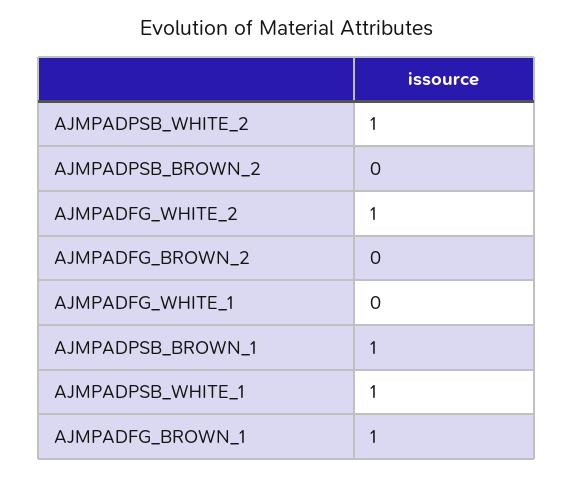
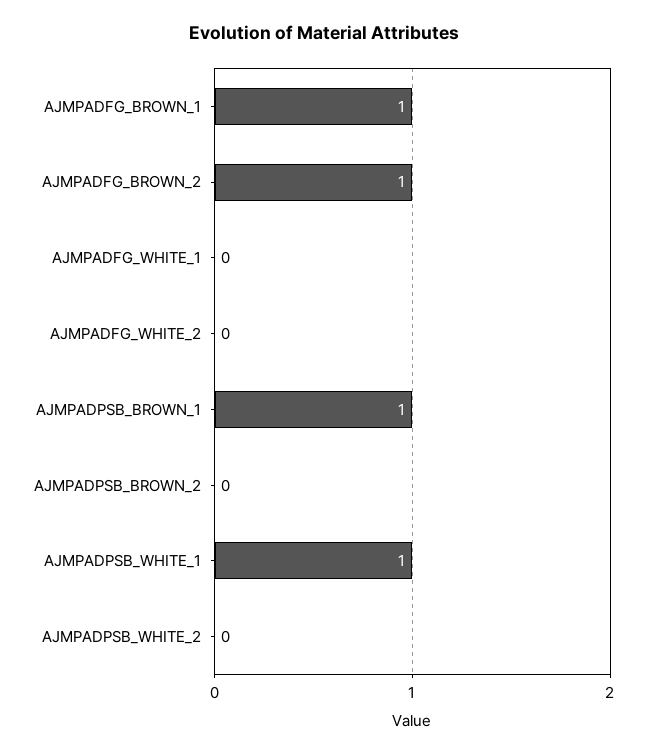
  {
-   "AJMPADPSB_WHITE_2": 1,
+   "AJMPADPSB_WHITE_2": 0,
    "AJMPADPSB_BROWN_2": 0,
-   "AJMPADFG_WHITE_2": 1,
+   "AJMPADFG_WHITE_2": 0,
-   "AJMPADFG_BROWN_2": 0,
+   "AJMPADFG_BROWN_2": 1,
    "AJMPADFG_WHITE_1": 0,
    "AJMPADPSB_BROWN_1": 1,
    "AJMPADPSB_WHITE_1": 1,
    "AJMPADFG_BROWN_1": 1
  }

